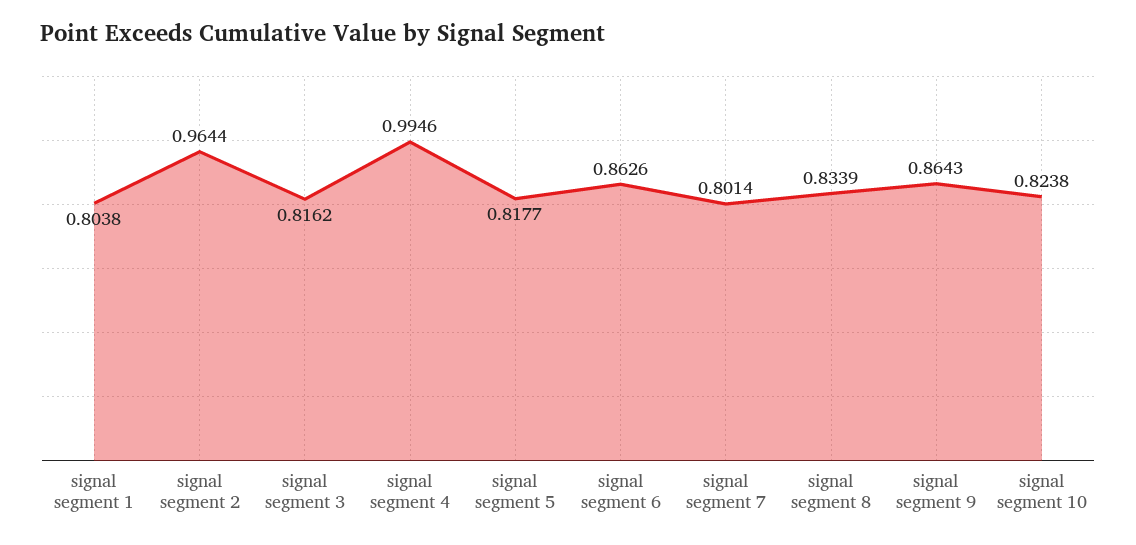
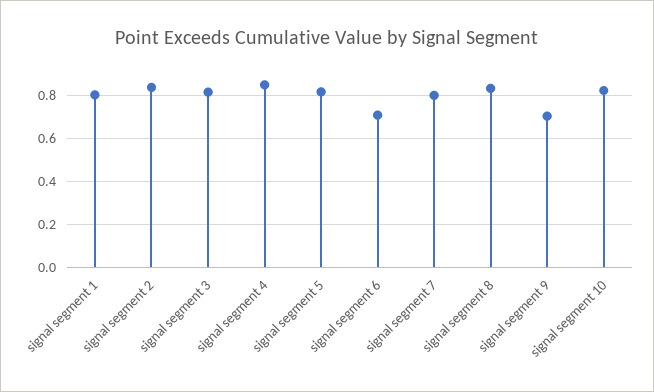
  {
    "signal segment 1": 0.8038,
-   "signal segment 2": 0.9644,
+   "signal segment 2": 0.85,
    "signal segment 3": 0.8162,
-   "signal segment 4": 0.9946,
+   "signal segment 4": 0.85,
    "signal segment 5": 0.8177,
-   "signal segment 6": 0.8626,
+   "signal segment 6": 0.7,
    "signal segment 7": 0.8014,
    "signal segment 8": 0.8339,
-   "signal segment 9": 0.8643,
+   "signal segment 9": 0.7,
    "signal segment 10": 0.8238
  }

